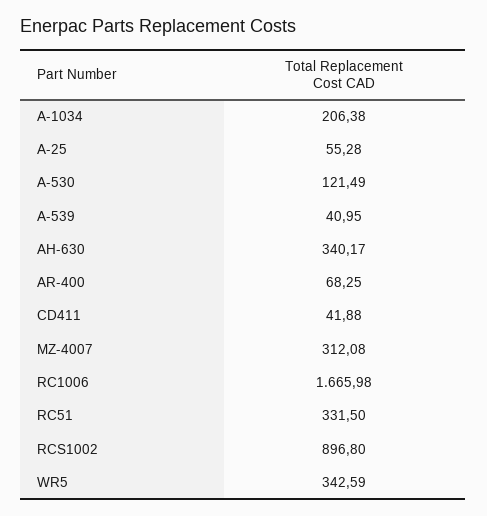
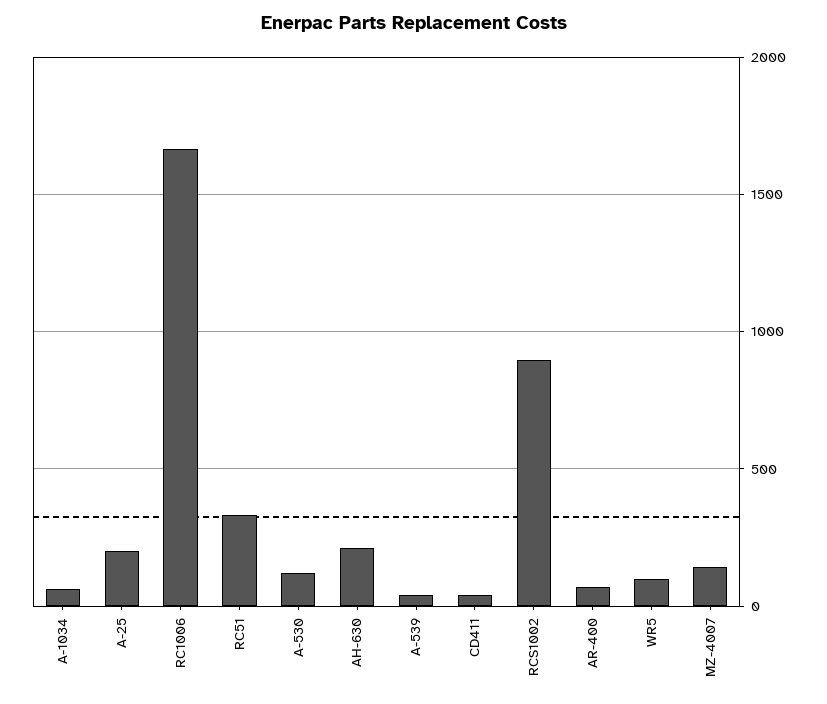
  {
-   "A-1034": 206.38,
+   "A-1034": 50,
-   "A-25": 55.28,
+   "A-25": 200,
    "A-530": 121.49,
    "A-539": 40.95,
-   "AH-630": 340.17,
+   "AH-630": 200,
    "AR-400": 68.25,
    "CD411": 41.88,
-   "MZ-4007": 312.08,
+   "MZ-4007": 150,
    "RC1006": 1665.98,
    "RC51": 331.5,
    "RCS1002": 896.8,
-   "WR5": 342.59
+   "WR5": 100
  }

